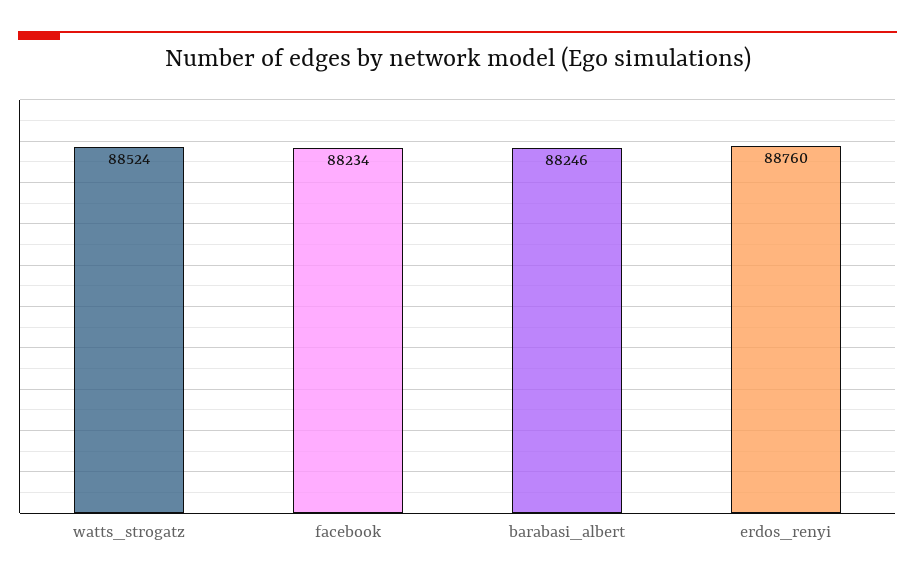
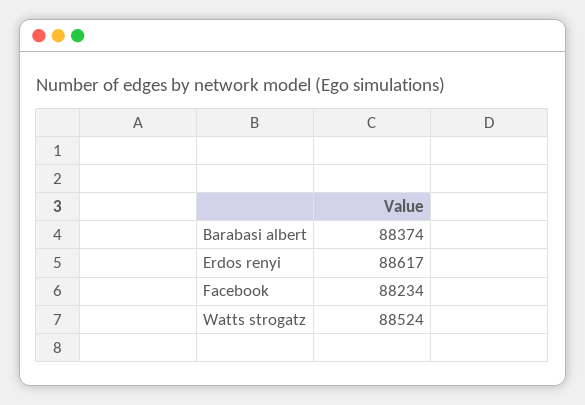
  {
    "watts_strogatz": 88524,
    "facebook": 88234,
-   "barabasi_albert": 88246,
+   "barabasi_albert": 88374,
-   "erdos_renyi": 88760
+   "erdos_renyi": 88617
  }

